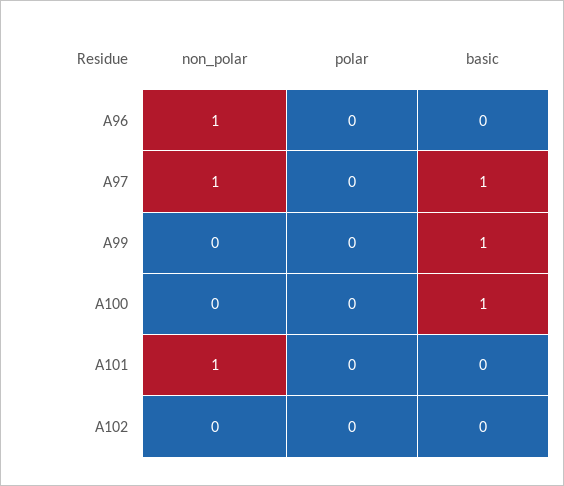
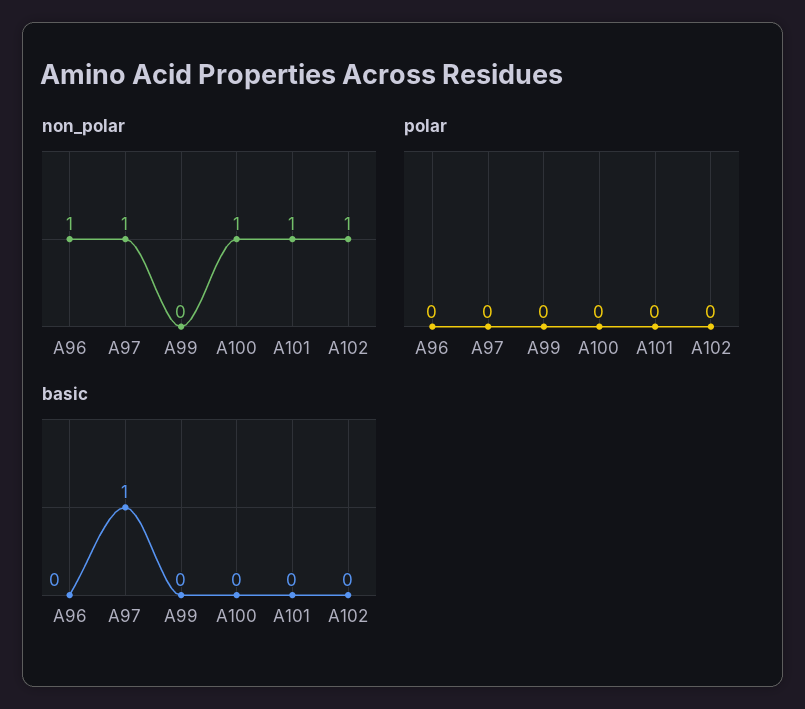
  {
    "non_polar": {
      "A96": 1,
      "A97": 1,
      "A99": 0,
-     "A100": 0,
+     "A100": 1,
      "A101": 1,
-     "A102": 0
+     "A102": 1
    },
    "polar": {
      "A96": 0,
      "A97": 0,
      "A99": 0,
      "A100": 0,
      "A101": 0,
      "A102": 0
    },
    "basic": {
      "A96": 0,
      "A97": 1,
-     "A99": 1,
+     "A99": 0,
-     "A100": 1,
+     "A100": 0,
      "A101": 0,
      "A102": 0
    }
  }

